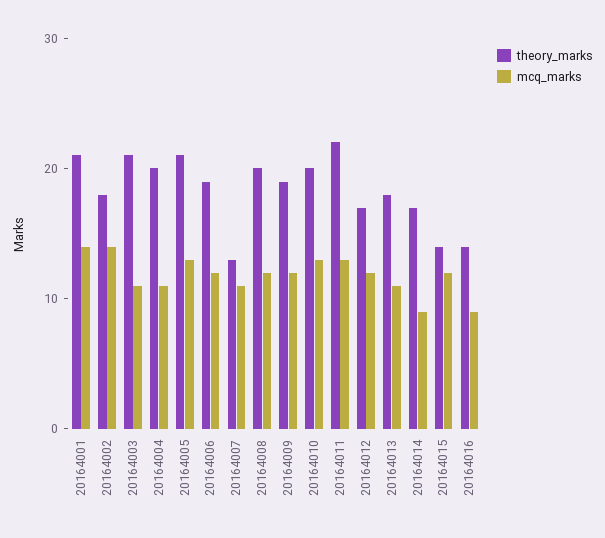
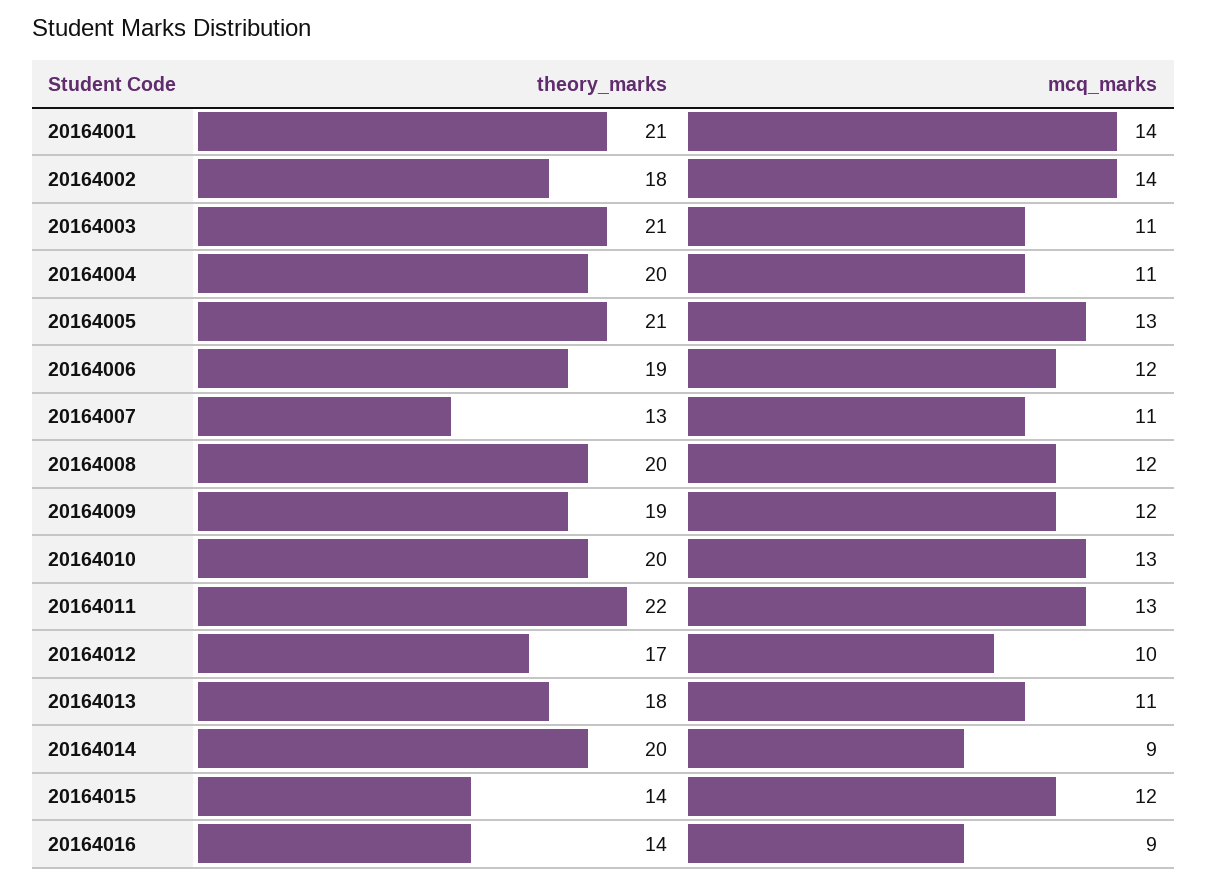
  {
    "theory_marks": {
      "20164001": 21,
      "20164002": 18,
      "20164003": 21,
      "20164004": 20,
      "20164005": 21,
      "20164006": 19,
      "20164007": 13,
      "20164008": 20,
      "20164009": 19,
      "20164010": 20,
      "20164011": 22,
      "20164012": 17,
      "20164013": 18,
-     "20164014": 17,
+     "20164014": 20,
      "20164015": 14,
      "20164016": 14
    },
    "mcq_marks": {
      "20164001": 14,
      "20164002": 14,
      "20164003": 11,
      "20164004": 11,
      "20164005": 13,
      "20164006": 12,
      "20164007": 11,
      "20164008": 12,
      "20164009": 12,
      "20164010": 13,
      "20164011": 13,
-     "20164012": 12,
+     "20164012": 10,
      "20164013": 11,
      "20164014": 9,
      "20164015": 12,
      "20164016": 9
    }
  }

